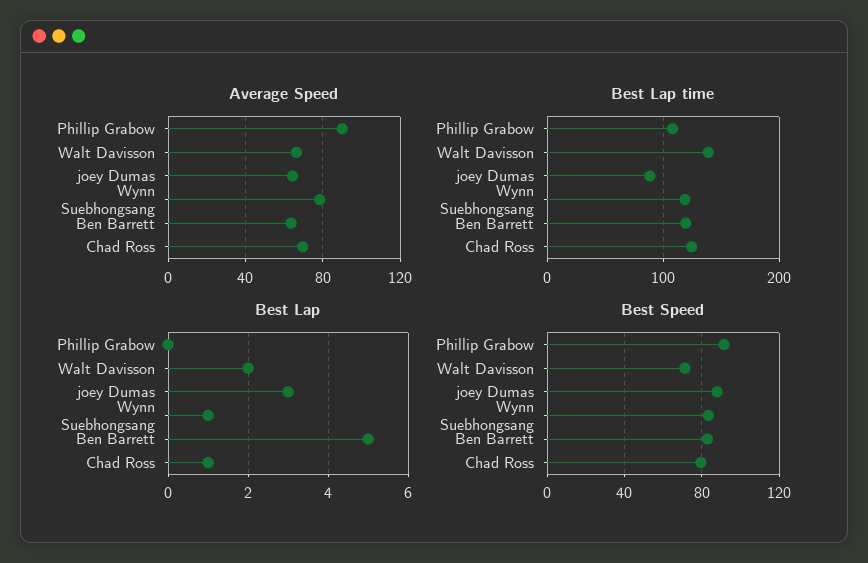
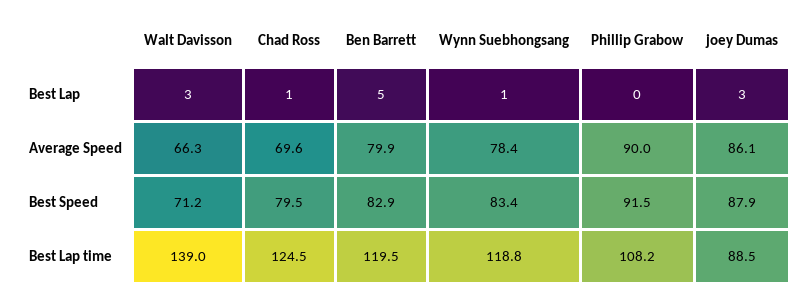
  {
    "Average Speed": {
      "Phillip Grabow": 90,
      "Walt Davisson": 66.3,
-     "joey Dumas": 65,
+     "joey Dumas": 86.1,
      "Wynn Suebhongsang": 78.4,
-     "Ben Barrett": 65,
+     "Ben Barrett": 79.9,
      "Chad Ross": 69.6
    },
    "Best Lap time": {
      "Phillip Grabow": 108.2,
      "Walt Davisson": 139,
      "joey Dumas": 88.5,
      "Wynn Suebhongsang": 118.8,
      "Ben Barrett": 119.5,
      "Chad Ross": 124.5
    },
    "Best Lap": {
      "Phillip Grabow": 0,
-     "Walt Davisson": 2,
+     "Walt Davisson": 3,
      "joey Dumas": 3,
      "Wynn Suebhongsang": 1,
      "Ben Barrett": 5,
      "Chad Ross": 1
    },
    "Best Speed": {
      "Phillip Grabow": 91.5,
      "Walt Davisson": 71.2,
      "joey Dumas": 87.9,
      "Wynn Suebhongsang": 83.4,
      "Ben Barrett": 82.9,
      "Chad Ross": 79.5
    }
  }

